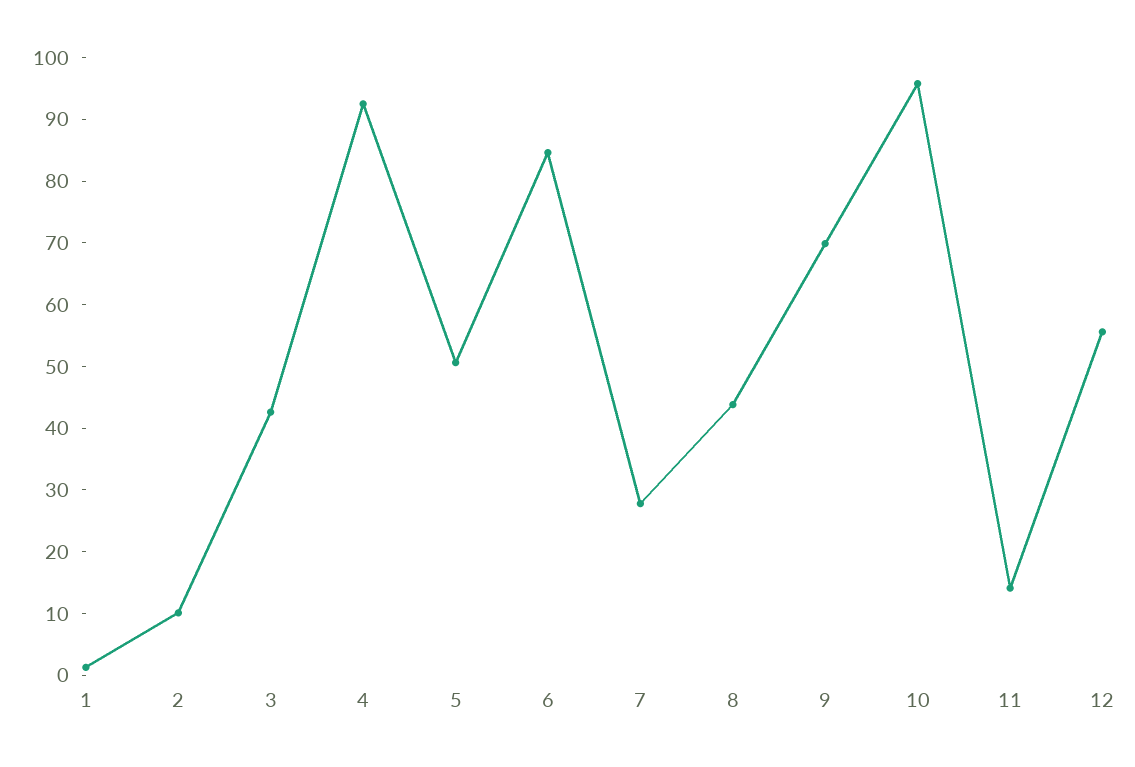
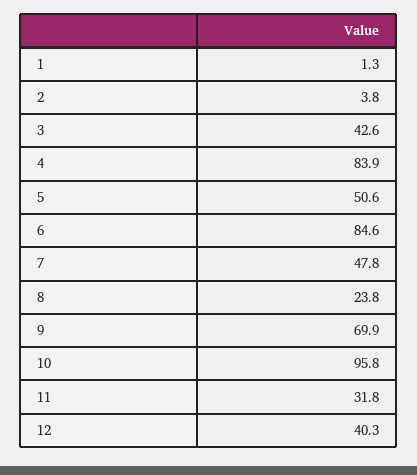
  {
    "1": 1.3,
-   "2": 10,
+   "2": 3.8,
    "3": 42.6,
-   "4": 92,
+   "4": 83.9,
    "5": 50.6,
    "6": 84.6,
-   "7": 28,
+   "7": 47.8,
-   "8": 44,
+   "8": 23.8,
    "9": 69.9,
    "10": 95.8,
-   "11": 14,
+   "11": 31.8,
-   "12": 56
+   "12": 40.3
  }

